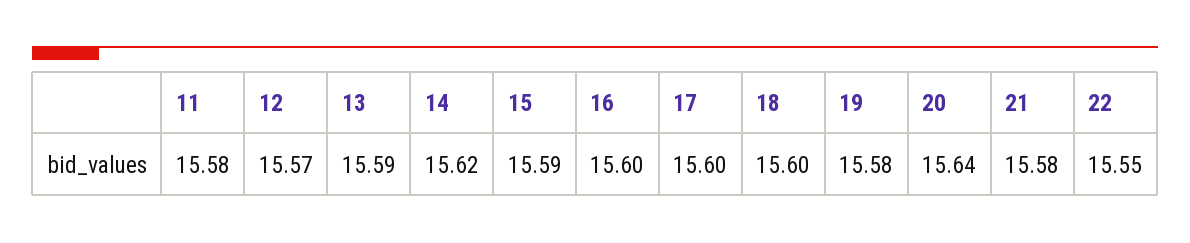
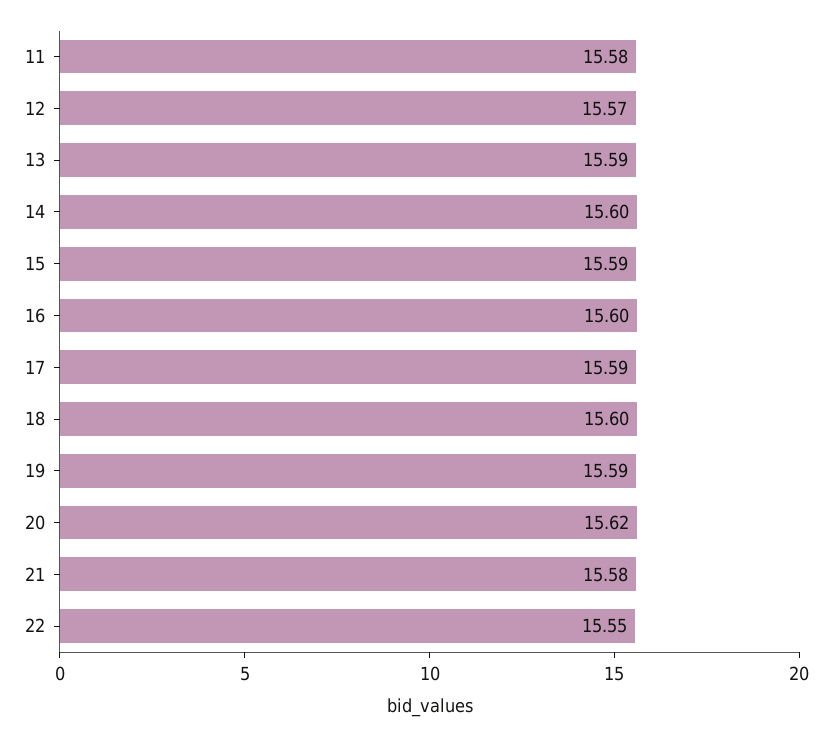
  {
    "11": 15.58,
    "12": 15.57,
    "13": 15.59,
-   "14": 15.62,
+   "14": 15.6,
    "15": 15.59,
    "16": 15.6,
-   "17": 15.6,
+   "17": 15.59,
    "18": 15.6,
-   "19": 15.58,
+   "19": 15.59,
-   "20": 15.64,
+   "20": 15.62,
    "21": 15.58,
    "22": 15.55
  }

